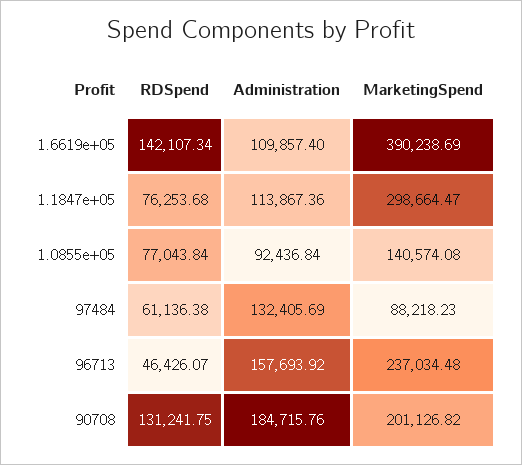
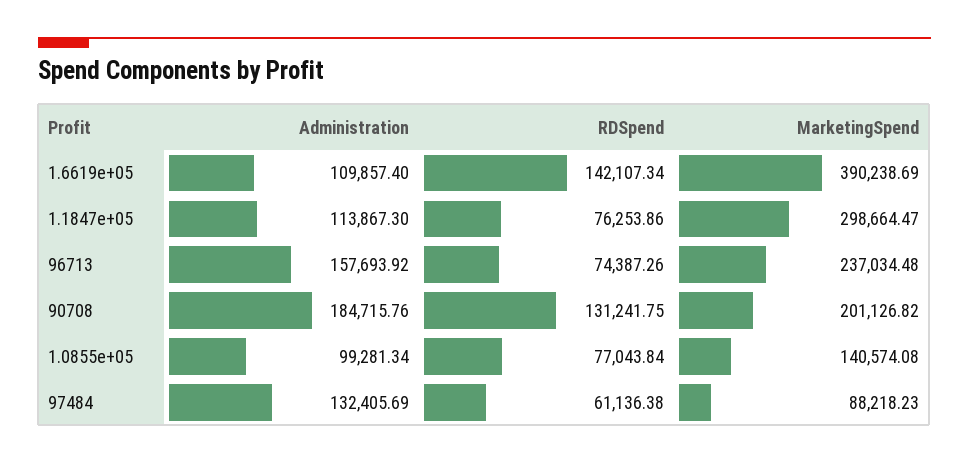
  {
    "RDSpend": {
      "1.6619e+05": 142107.34,
-     "1.1847e+05": 76253.68,
+     "1.1847e+05": 76253.86,
      "1.0855e+05": 77043.84,
      "97484": 61136.38,
-     "96713": 46426.07,
+     "96713": 74387.26,
      "90708": 131241.75
    },
    "Administration": {
      "1.6619e+05": 109857.4,
-     "1.1847e+05": 113867.36,
+     "1.1847e+05": 113867.3,
-     "1.0855e+05": 92436.84,
+     "1.0855e+05": 99281.34,
      "97484": 132405.69,
      "96713": 157693.92,
      "90708": 184715.76
    },
    "MarketingSpend": {
      "1.6619e+05": 390238.69,
      "1.1847e+05": 298664.47,
      "1.0855e+05": 140574.08,
      "97484": 88218.23,
      "96713": 237034.48,
      "90708": 201126.82
    }
  }

